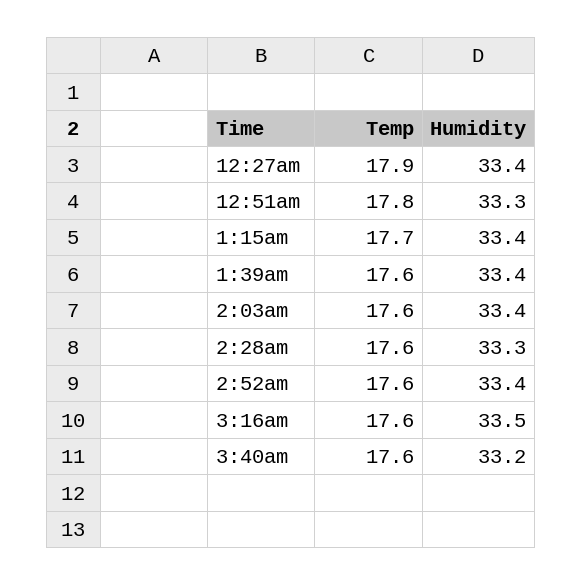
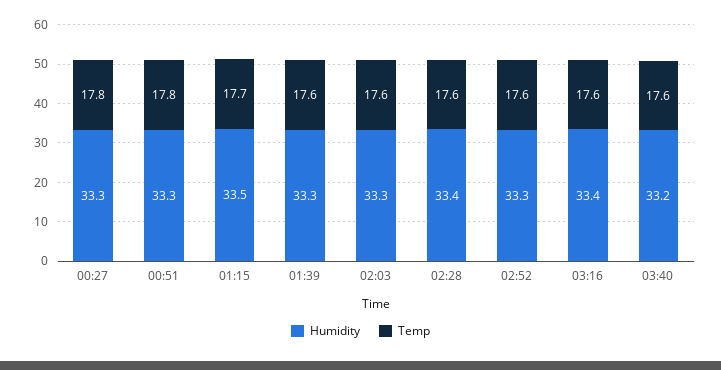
  {
    "Temp": {
-     "12:27am": 17.9,
+     "12:27am": 17.8,
      "12:51am": 17.8,
      "1:15am": 17.7,
      "1:39am": 17.6,
      "2:03am": 17.6,
      "2:28am": 17.6,
      "2:52am": 17.6,
      "3:16am": 17.6,
      "3:40am": 17.6
    },
    "Humidity": {
-     "12:27am": 33.4,
+     "12:27am": 33.3,
      "12:51am": 33.3,
-     "1:15am": 33.4,
+     "1:15am": 33.5,
-     "1:39am": 33.4,
+     "1:39am": 33.3,
-     "2:03am": 33.4,
+     "2:03am": 33.3,
-     "2:28am": 33.3,
+     "2:28am": 33.4,
-     "2:52am": 33.4,
+     "2:52am": 33.3,
-     "3:16am": 33.5,
+     "3:16am": 33.4,
      "3:40am": 33.2
    }
  }

